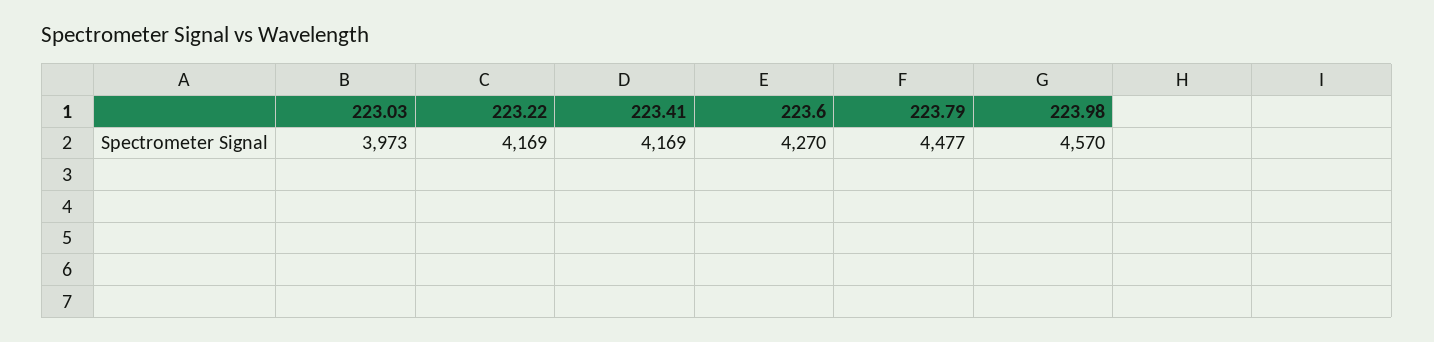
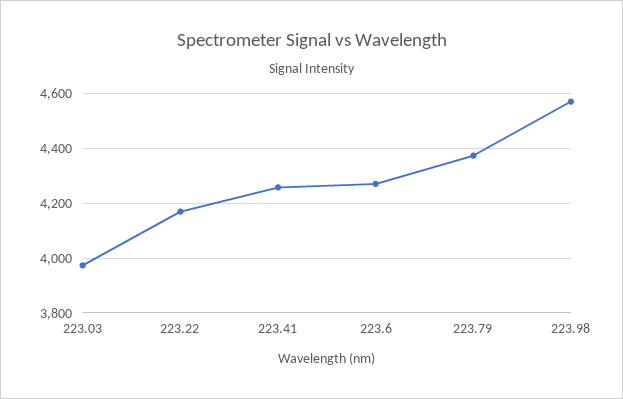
  {
    "223.03": 3973,
    "223.22": 4169,
-   "223.41": 4169,
+   "223.41": 4250,
    "223.6": 4270,
-   "223.79": 4477,
+   "223.79": 4375,
    "223.98": 4570
  }

